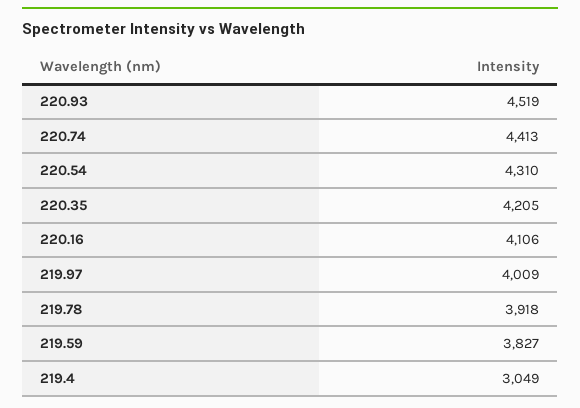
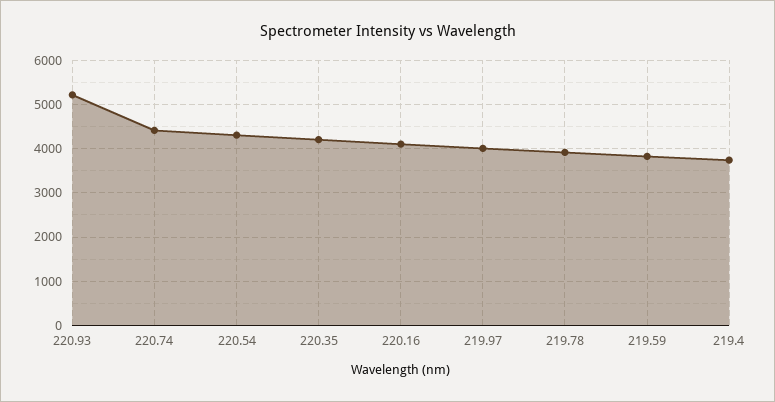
  {
-   "220.93": 4519,
+   "220.93": 5200,
    "220.74": 4413,
    "220.54": 4310,
    "220.35": 4205,
    "220.16": 4106,
    "219.97": 4009,
    "219.78": 3918,
    "219.59": 3827,
-   "219.4": 3049
+   "219.4": 3800
  }

